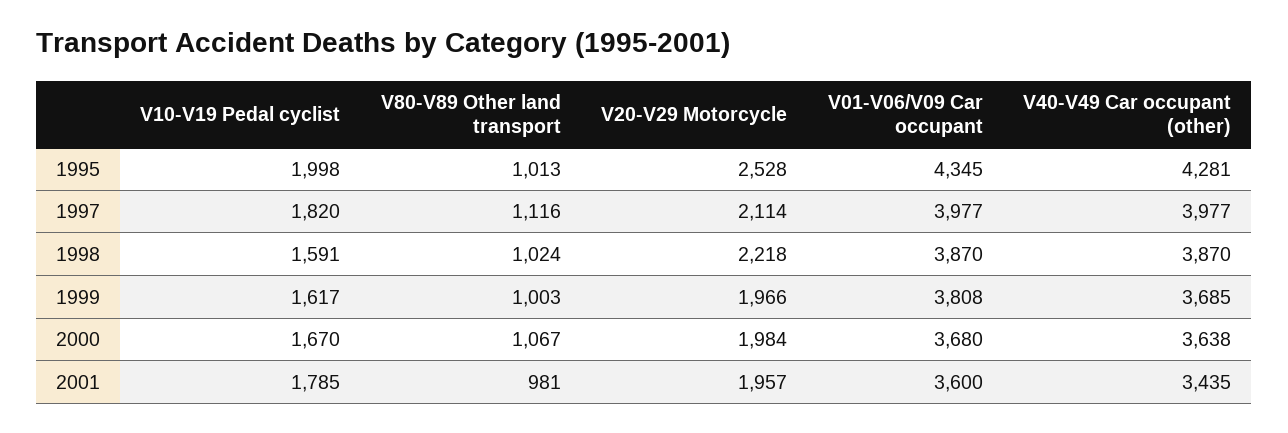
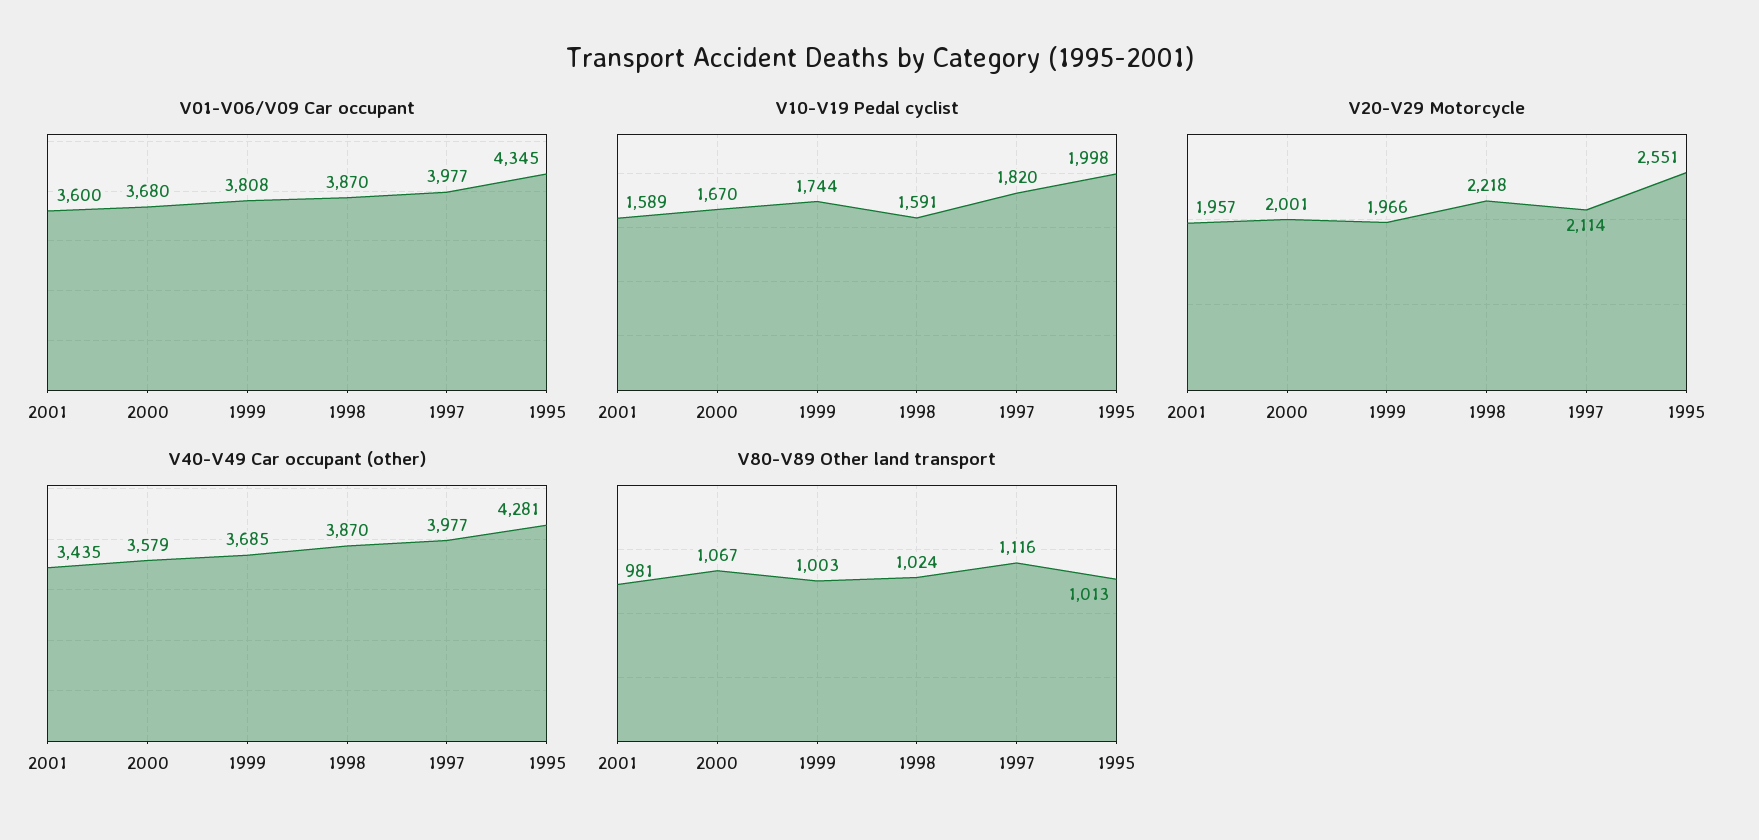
  {
    "V10-V19 Pedal cyclist": {
      "1995": 1998,
      "1997": 1820,
      "1998": 1591,
-     "1999": 1617,
+     "1999": 1744,
      "2000": 1670,
-     "2001": 1785
+     "2001": 1589
    },
    "V80-V89 Other land transport": {
      "1995": 1013,
      "1997": 1116,
      "1998": 1024,
      "1999": 1003,
      "2000": 1067,
      "2001": 981
    },
    "V20-V29 Motorcycle": {
-     "1995": 2528,
+     "1995": 2551,
      "1997": 2114,
      "1998": 2218,
      "1999": 1966,
-     "2000": 1984,
+     "2000": 2001,
      "2001": 1957
    },
    "V01-V06/V09 Car occupant": {
      "1995": 4345,
      "1997": 3977,
      "1998": 3870,
      "1999": 3808,
      "2000": 3680,
      "2001": 3600
    },
    "V40-V49 Car occupant (other)": {
      "1995": 4281,
      "1997": 3977,
      "1998": 3870,
      "1999": 3685,
-     "2000": 3638,
+     "2000": 3579,
      "2001": 3435
    }
  }

